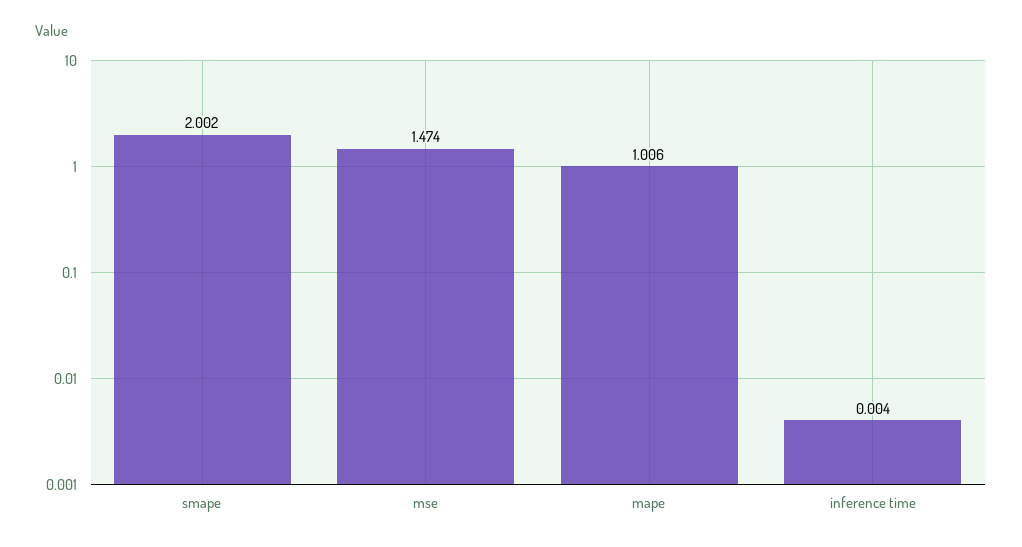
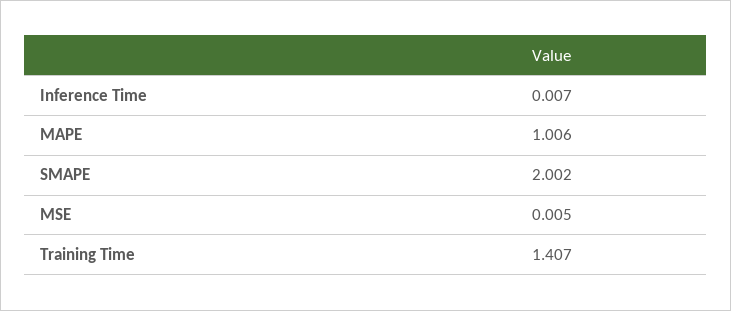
  {
    "smape": 2.002,
-   "mse": 1.474,
+   "mse": 0.005,
    "mape": 1.006,
-   "inference time": 0.004
+   "inference time": 0.007,
+   "Training Time": 1.407
  }

